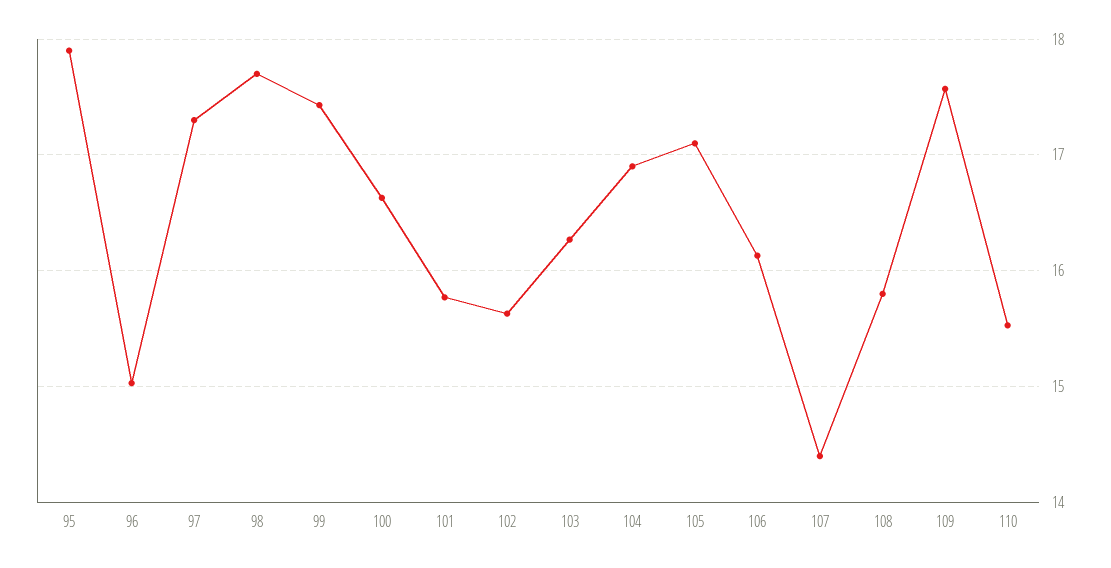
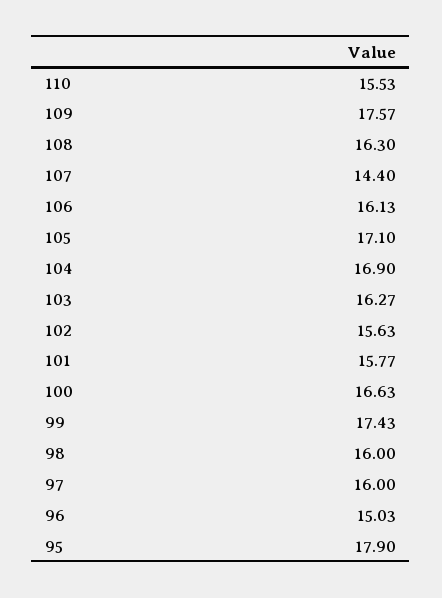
  {
    "95": 17.9,
    "96": 15.03,
-   "97": 17.3,
+   "97": 16,
-   "98": 17.7,
+   "98": 16,
    "99": 17.43,
    "100": 16.63,
    "101": 15.77,
    "102": 15.63,
    "103": 16.27,
    "104": 16.9,
    "105": 17.1,
    "106": 16.13,
    "107": 14.4,
-   "108": 15.8,
+   "108": 16.3,
    "109": 17.57,
    "110": 15.53
  }

